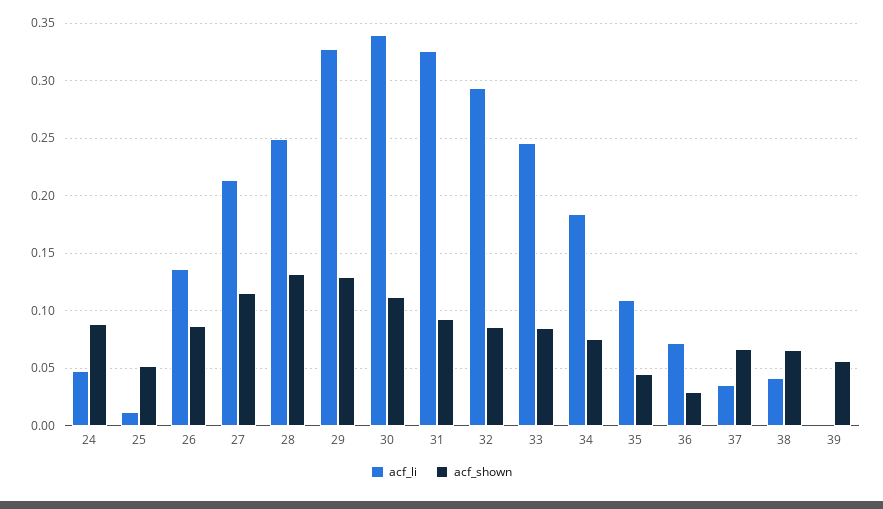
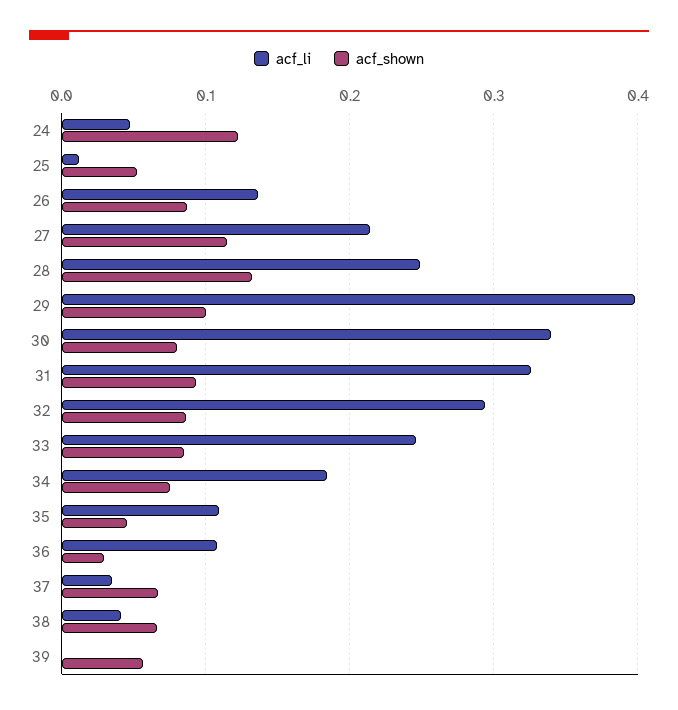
  {
    "acf_li": {
      "24": 0.05,
      "25": 0.01,
      "26": 0.14,
      "27": 0.21,
      "28": 0.25,
-     "29": 0.33,
+     "29": 0.4,
      "30": 0.34,
      "31": 0.33,
      "32": 0.29,
      "33": 0.25,
      "34": 0.18,
      "35": 0.11,
-     "36": 0.07,
+     "36": 0.11,
      "37": 0.04,
      "38": 0.04,
      "39": 0
    },
    "acf_shown": {
-     "24": 0.09,
+     "24": 0.12,
      "25": 0.05,
      "26": 0.09,
      "27": 0.12,
      "28": 0.13,
-     "29": 0.13,
+     "29": 0.1,
-     "30": 0.11,
+     "30": 0.08,
      "31": 0.09,
      "32": 0.09,
      "33": 0.09,
      "34": 0.08,
      "35": 0.05,
      "36": 0.03,
      "37": 0.07,
      "38": 0.07,
      "39": 0.06
    }
  }

